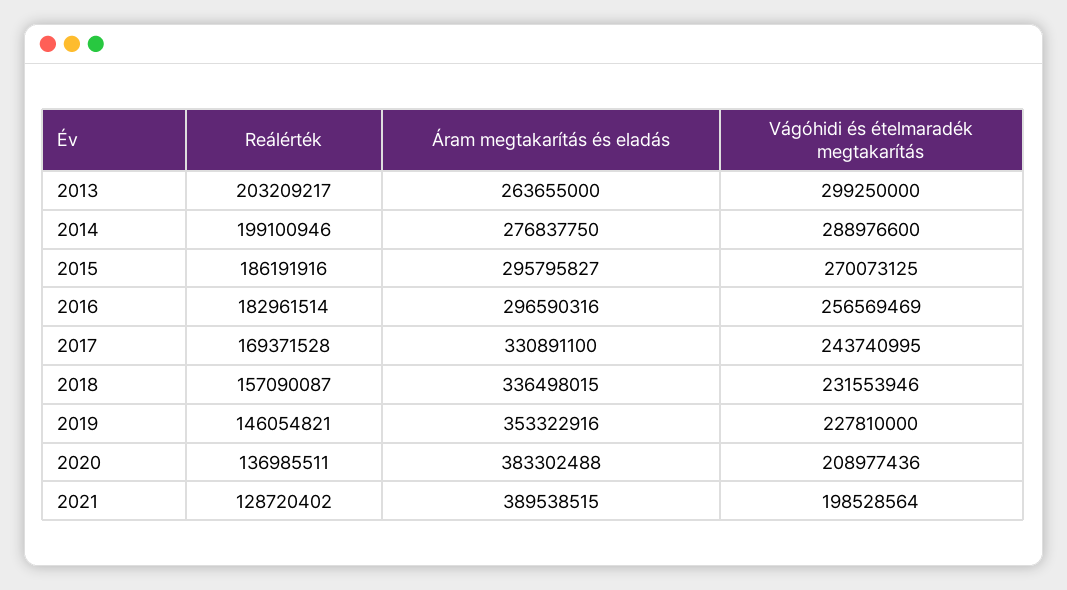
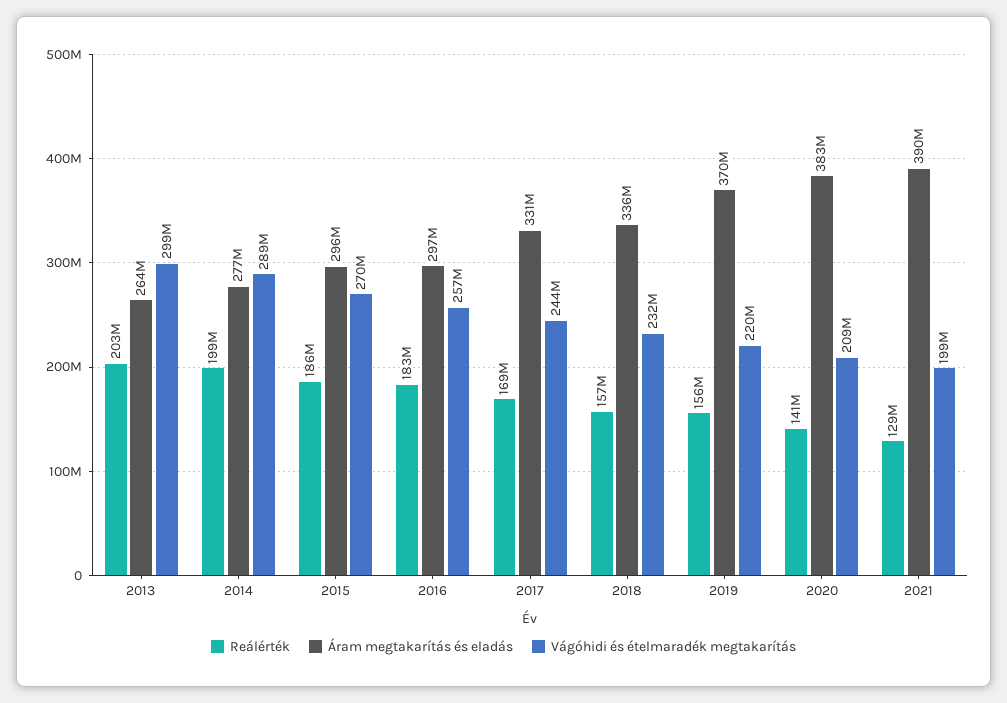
  {
    "Reálérték": {
      "2013": 203209217,
      "2014": 199100946,
      "2015": 186191916,
      "2016": 182961514,
      "2017": 169371528,
      "2018": 157090087,
-     "2019": 146054821,
+     "2019": 156000000,
-     "2020": 136985511,
+     "2020": 141000000,
      "2021": 128720402
    },
    "Áram megtakarítás és eladás": {
      "2013": 263655000,
      "2014": 276837750,
      "2015": 295795827,
      "2016": 296590316,
      "2017": 330891100,
      "2018": 336498015,
-     "2019": 353322916,
+     "2019": 370000000,
      "2020": 383302488,
      "2021": 389538515
    },
    "Vágóhidi és ételmaradék megtakarítás": {
      "2013": 299250000,
      "2014": 288976600,
      "2015": 270073125,
      "2016": 256569469,
      "2017": 243740995,
      "2018": 231553946,
-     "2019": 227810000,
+     "2019": 220000000,
      "2020": 208977436,
      "2021": 198528564
    }
  }

